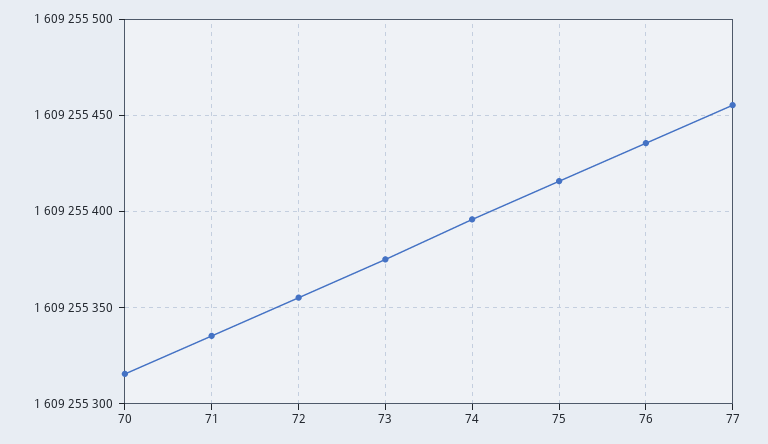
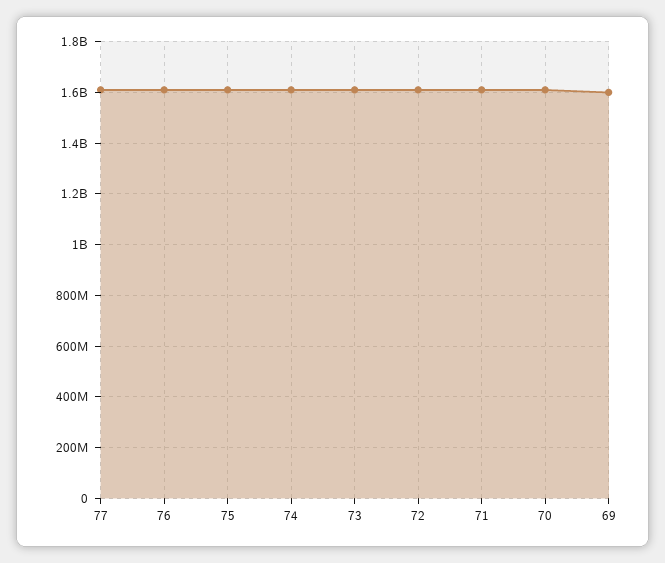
  {
    "70": 1609255315,
    "71": 1609255335,
    "72": 1609255355,
    "73": 1609255375,
    "74": 1609255395,
    "75": 1609255415,
    "76": 1609255435,
-   "77": 1609255455
+   "77": 1609255455,
+   "69": 1600000000
  }

